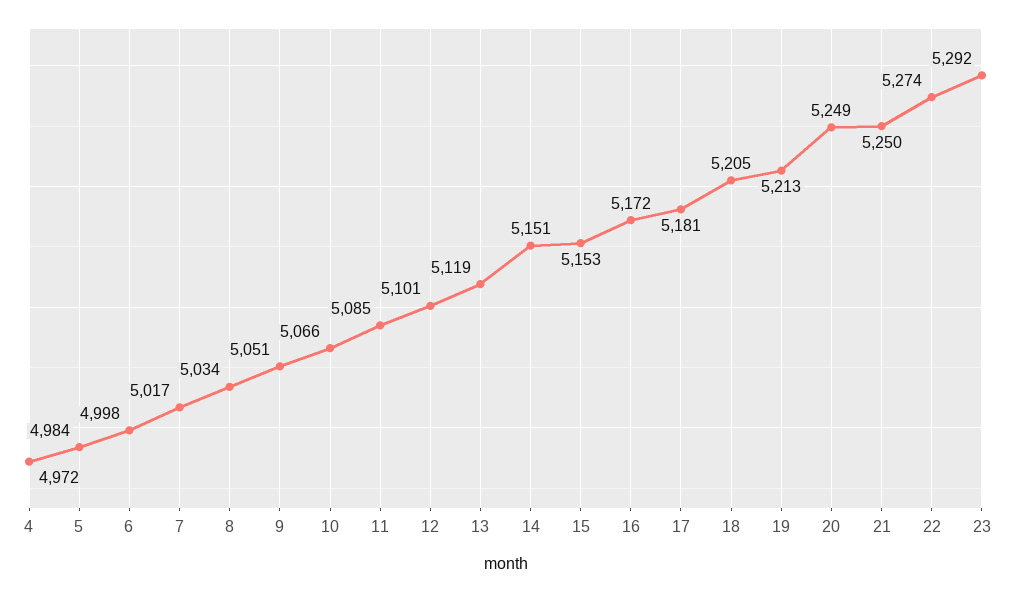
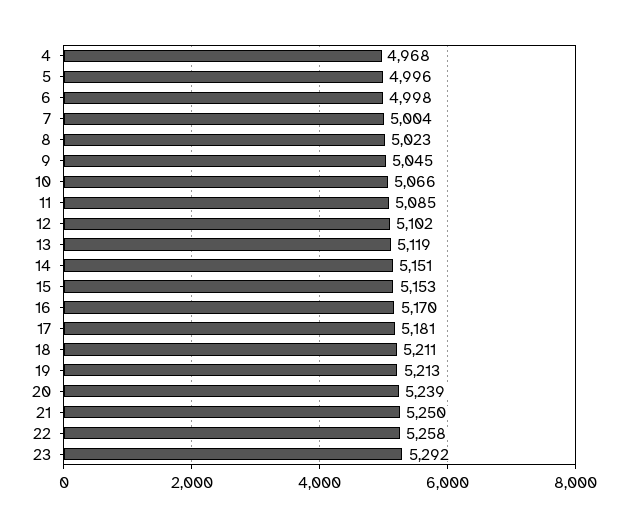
  {
-   "4": 4972,
+   "4": 4968,
-   "5": 4984,
+   "5": 4996,
    "6": 4998,
-   "7": 5017,
+   "7": 5004,
-   "8": 5034,
+   "8": 5023,
-   "9": 5051,
+   "9": 5045,
    "10": 5066,
    "11": 5085,
-   "12": 5101,
+   "12": 5102,
    "13": 5119,
    "14": 5151,
    "15": 5153,
-   "16": 5172,
+   "16": 5170,
    "17": 5181,
-   "18": 5205,
+   "18": 5211,
    "19": 5213,
-   "20": 5249,
+   "20": 5239,
    "21": 5250,
-   "22": 5274,
+   "22": 5258,
    "23": 5292
  }

